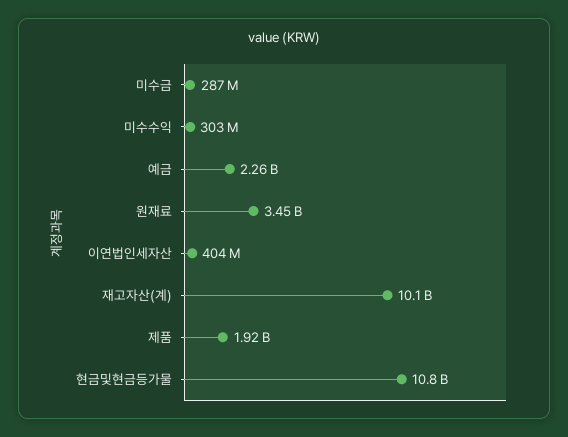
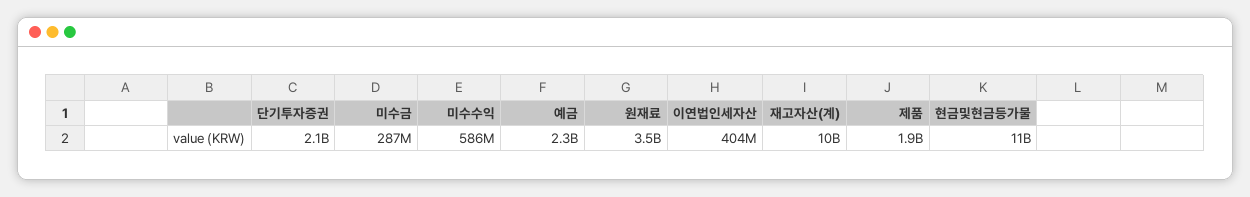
  {
    "미수금": 287000000,
-   "미수수익": 303000000,
+   "미수수익": 586000000,
    "예금": 2260000000,
    "원재료": 3450000000,
    "이연법인세자산": 404000000,
    "재고자산(계)": 10100000000,
    "제품": 1920000000,
-   "현금및현금등가물": 10800000000
+   "현금및현금등가물": 10800000000,
+   "단기투자증권": 2100000000
  }

